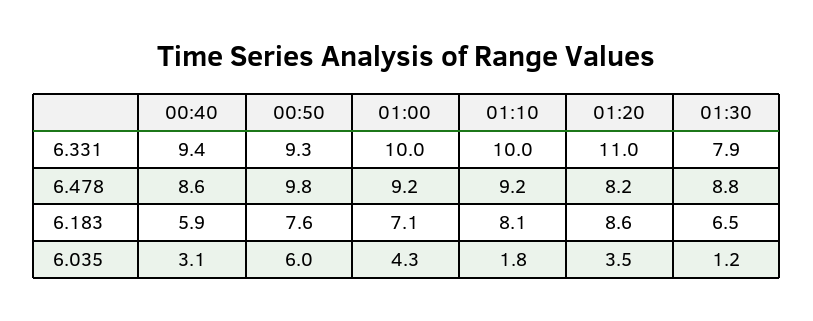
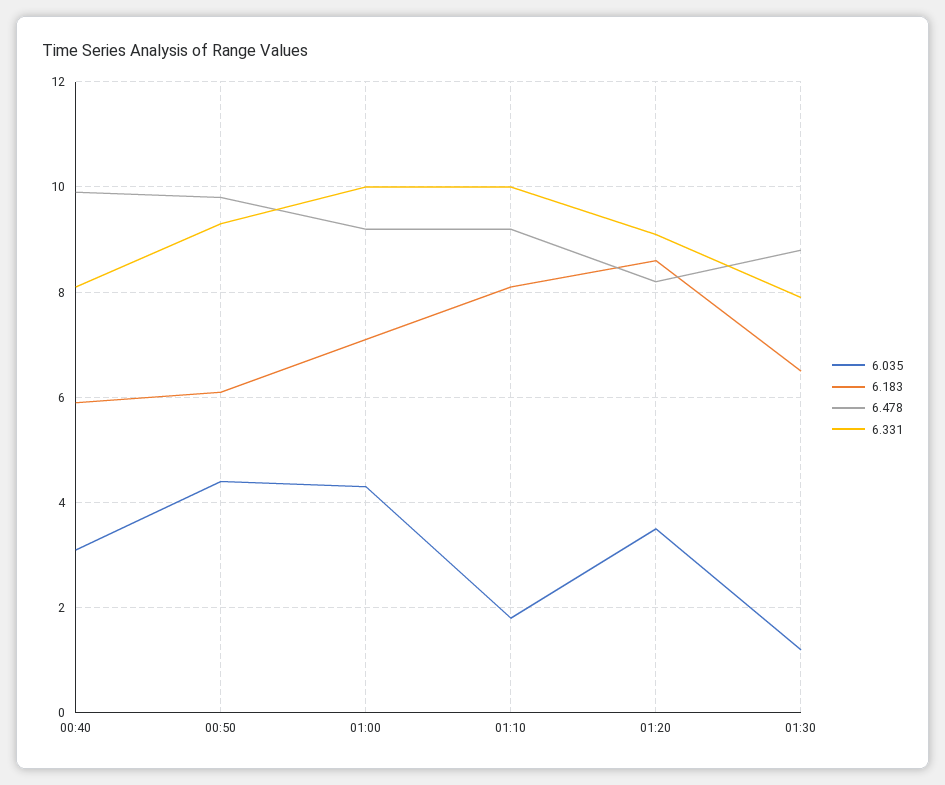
  {
    "6.331": {
-     "00:40": 9.4,
+     "00:40": 8,
      "00:50": 9.3,
      "01:00": 10,
      "01:10": 10,
-     "01:20": 11,
+     "01:20": 9,
      "01:30": 7.9
    },
    "6.478": {
-     "00:40": 8.6,
+     "00:40": 10,
      "00:50": 9.8,
      "01:00": 9.2,
      "01:10": 9.2,
      "01:20": 8.2,
      "01:30": 8.8
    },
    "6.183": {
      "00:40": 5.9,
-     "00:50": 7.6,
+     "00:50": 6,
      "01:00": 7.1,
      "01:10": 8.1,
      "01:20": 8.6,
      "01:30": 6.5
    },
    "6.035": {
      "00:40": 3.1,
-     "00:50": 6,
+     "00:50": 4.5,
      "01:00": 4.3,
      "01:10": 1.8,
      "01:20": 3.5,
      "01:30": 1.2
    }
  }

